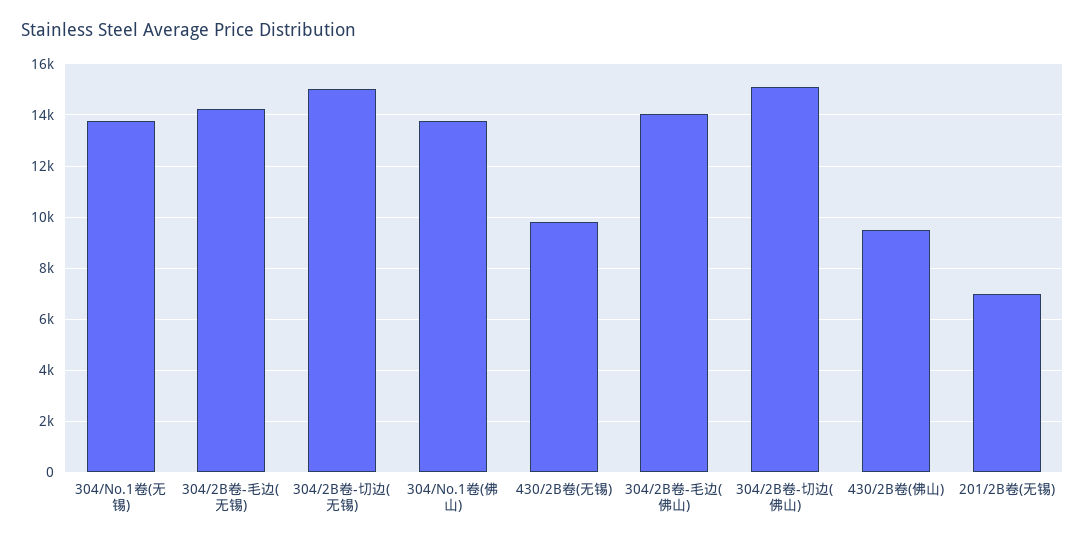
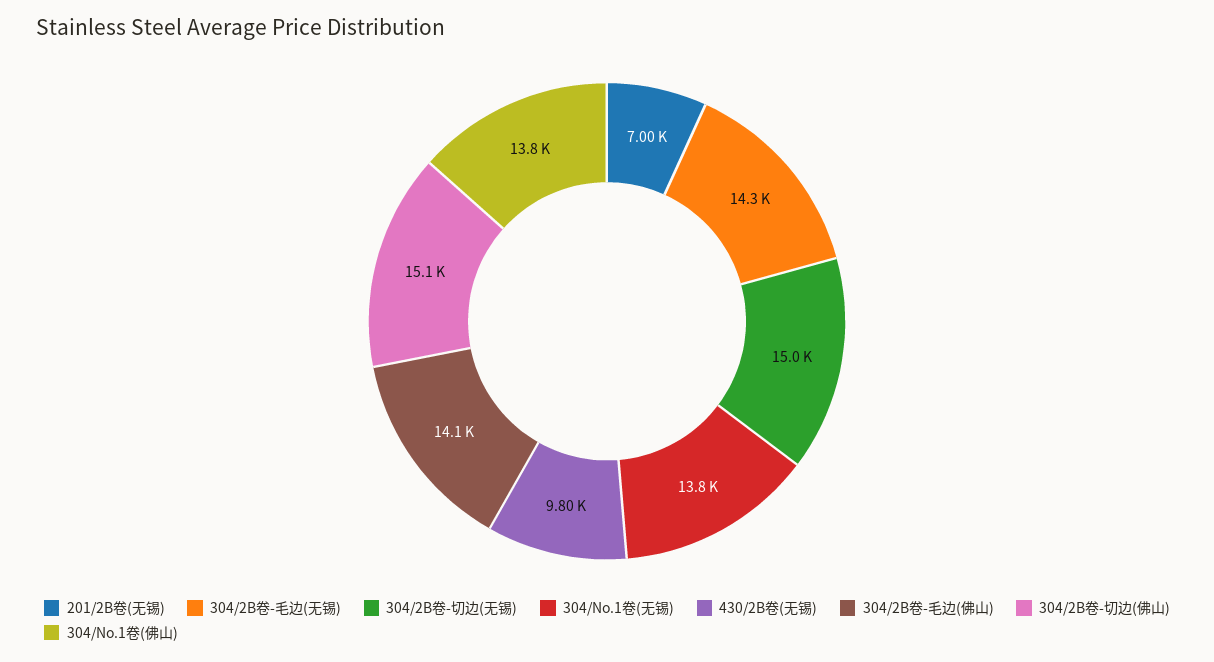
  {
    "304/No.1卷(无锡)": 13800,
    "304/2B卷-毛边(无锡)": 14300,
    "304/2B卷-切边(无锡)": 15000,
    "304/No.1卷(佛山)": 13800,
    "430/2B卷(无锡)": 9800,
    "304/2B卷-毛边(佛山)": 14100,
    "304/2B卷-切边(佛山)": 15100,
-   "430/2B卷(佛山)": 9500,
    "201/2B卷(无锡)": 7000
  }

